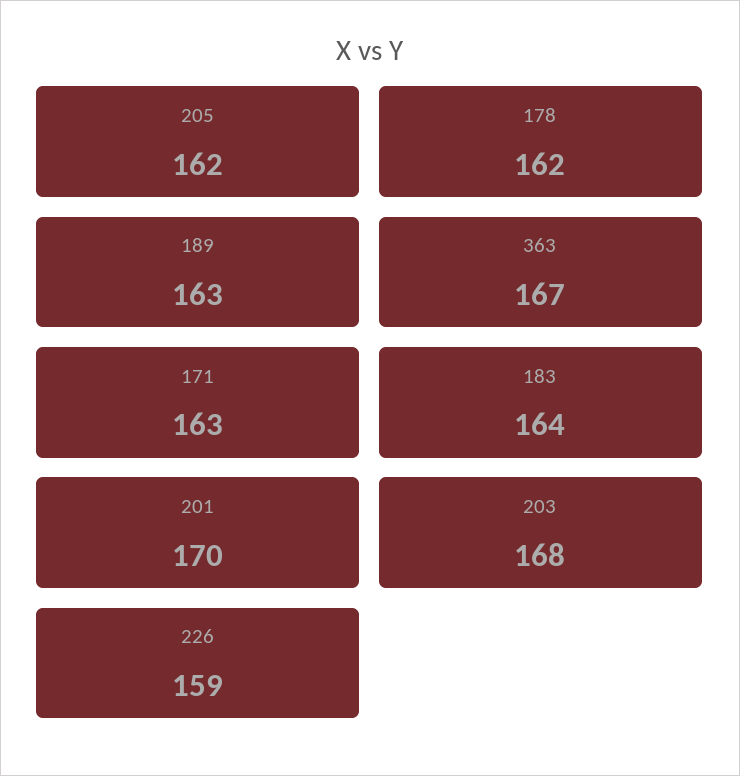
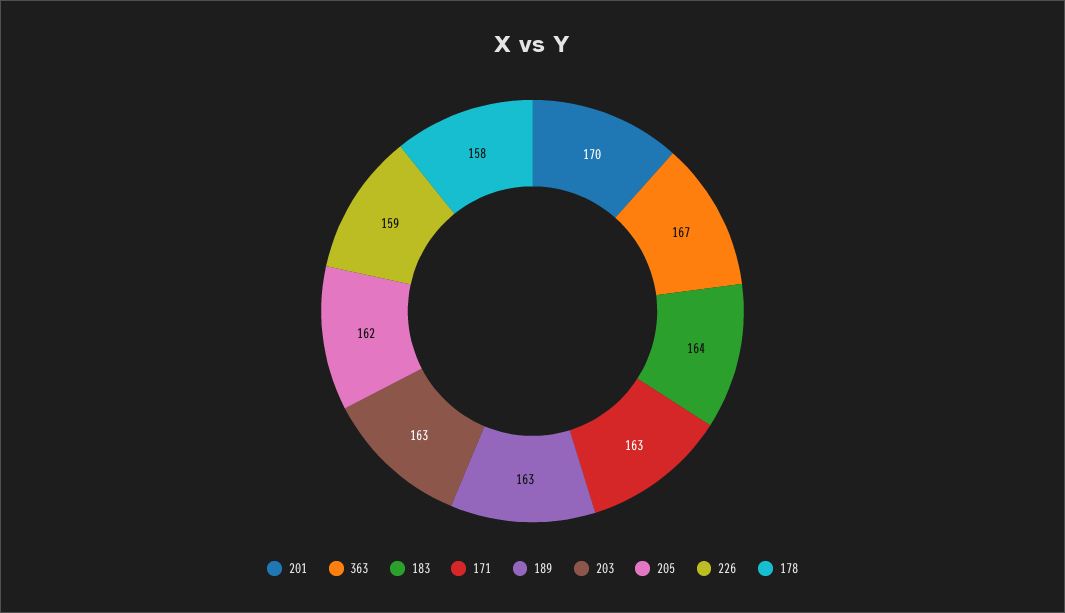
  {
    "205": 162,
-   "178": 162,
+   "178": 158,
    "189": 163,
    "363": 167,
    "171": 163,
    "183": 164,
    "201": 170,
-   "203": 168,
+   "203": 163,
    "226": 159
  }

